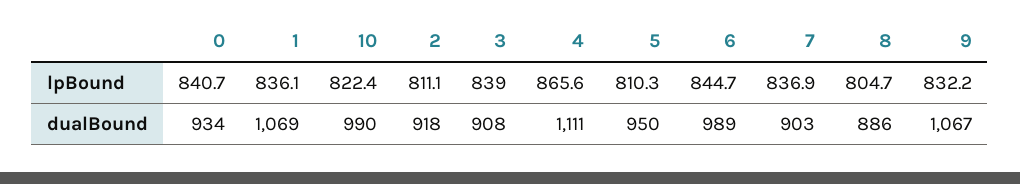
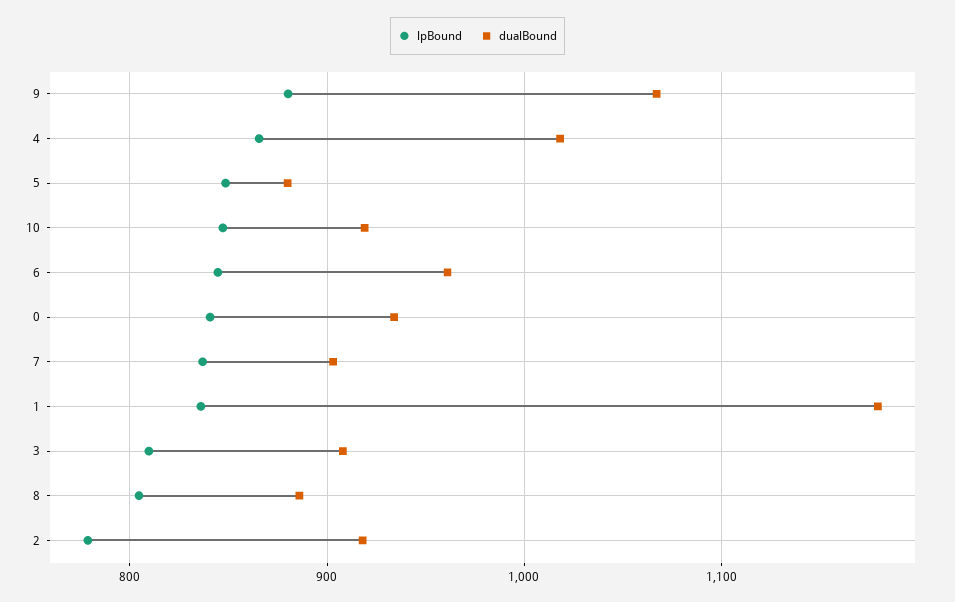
  {
    "lpBound": {
      "0": 840.7,
      "1": 836.1,
-     "10": 822.4,
+     "10": 850,
-     "2": 811.1,
+     "2": 780,
-     "3": 839,
+     "3": 810,
      "4": 865.6,
-     "5": 810.3,
+     "5": 850,
      "6": 844.7,
      "7": 836.9,
      "8": 804.7,
-     "9": 832.2
+     "9": 880
    },
    "dualBound": {
      "0": 934,
-     "1": 1069,
+     "1": 1180,
-     "10": 990,
+     "10": 920,
      "2": 918,
      "3": 908,
-     "4": 1111,
+     "4": 1020,
-     "5": 950,
+     "5": 880,
-     "6": 989,
+     "6": 960,
      "7": 903,
      "8": 886,
      "9": 1067
    }
  }

